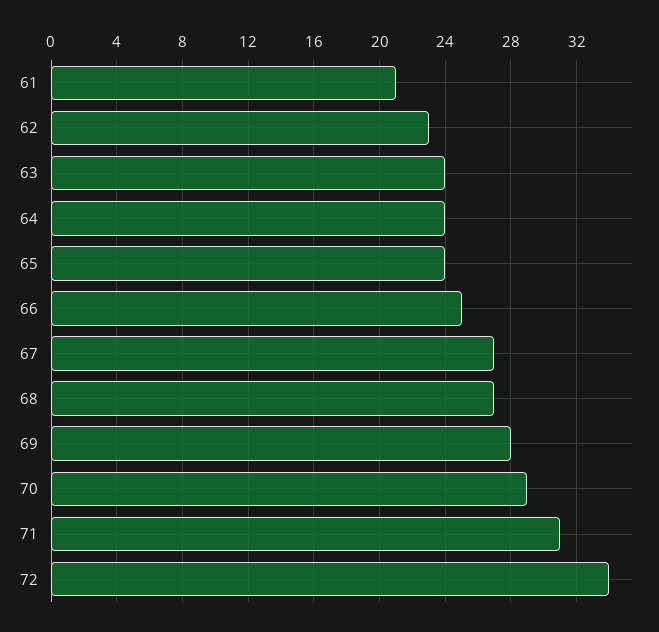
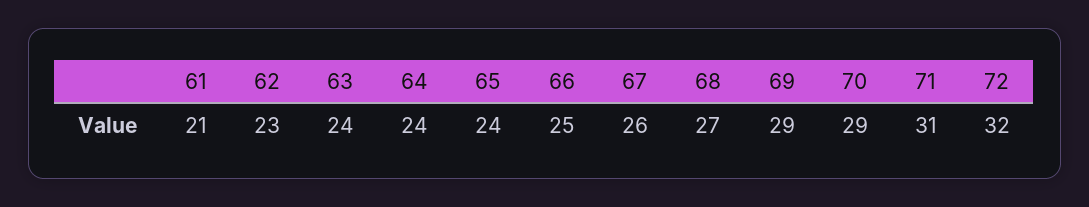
  {
    "61": 21,
    "62": 23,
    "63": 24,
    "64": 24,
    "65": 24,
    "66": 25,
-   "67": 27,
+   "67": 26,
    "68": 27,
-   "69": 28,
+   "69": 29,
    "70": 29,
    "71": 31,
-   "72": 34
+   "72": 32
  }

